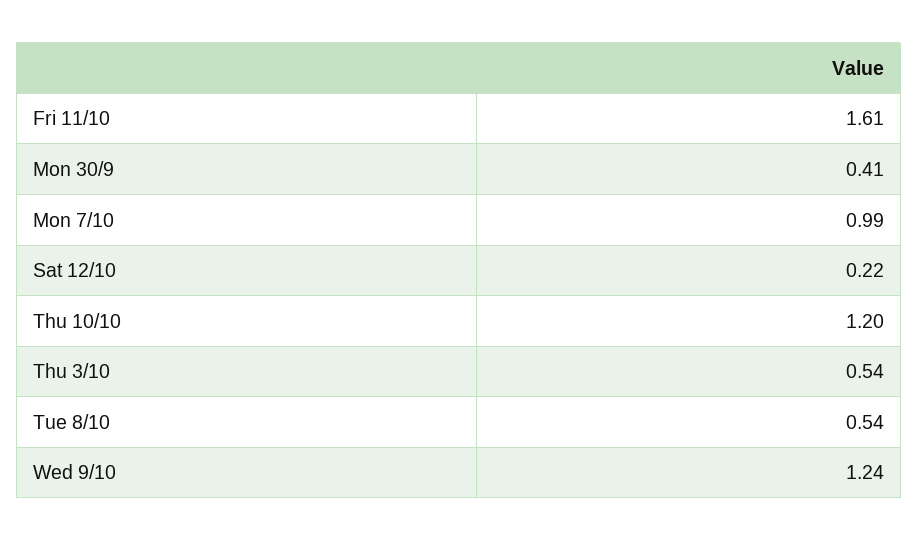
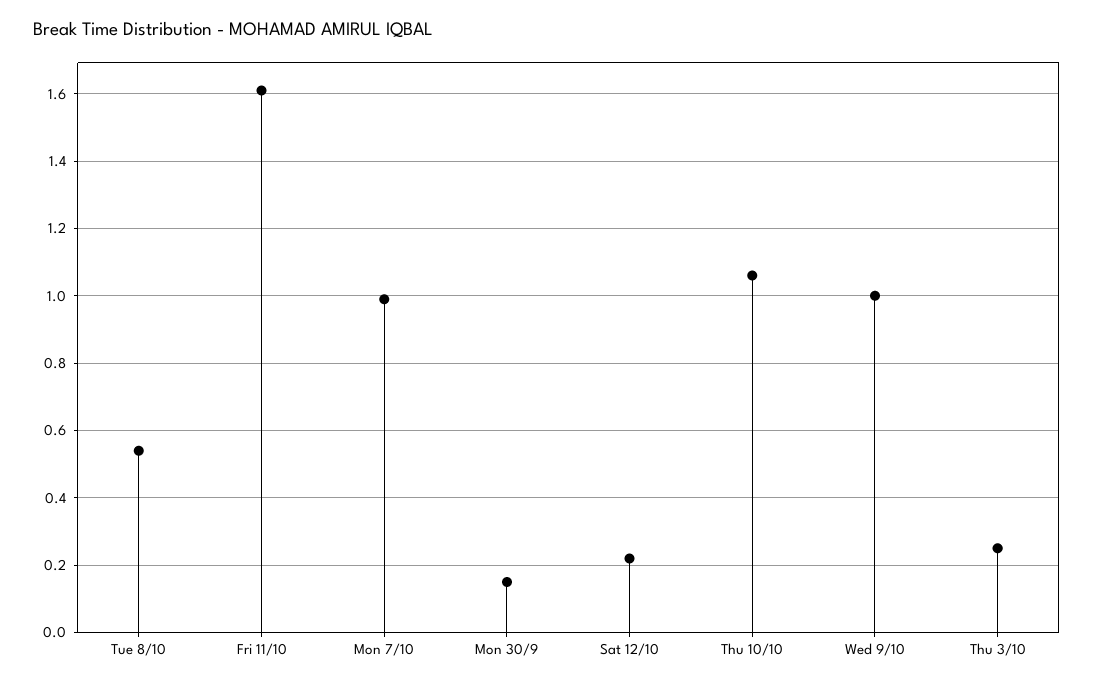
  {
    "Fri 11/10": 1.61,
-   "Mon 30/9": 0.41,
+   "Mon 30/9": 0.15,
    "Mon 7/10": 0.99,
    "Sat 12/10": 0.22,
-   "Thu 10/10": 1.2,
+   "Thu 10/10": 1.05,
-   "Thu 3/10": 0.54,
+   "Thu 3/10": 0.25,
    "Tue 8/10": 0.54,
-   "Wed 9/10": 1.24
+   "Wed 9/10": 1
  }

